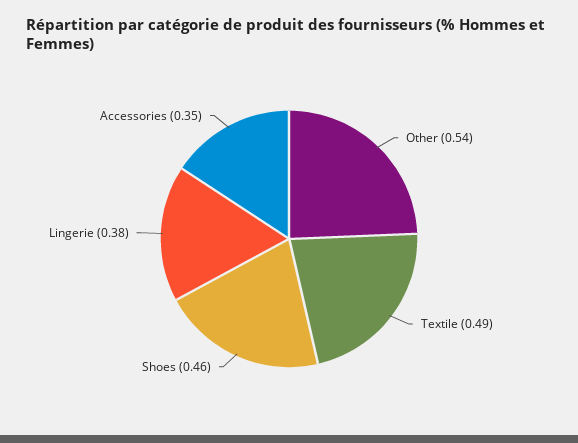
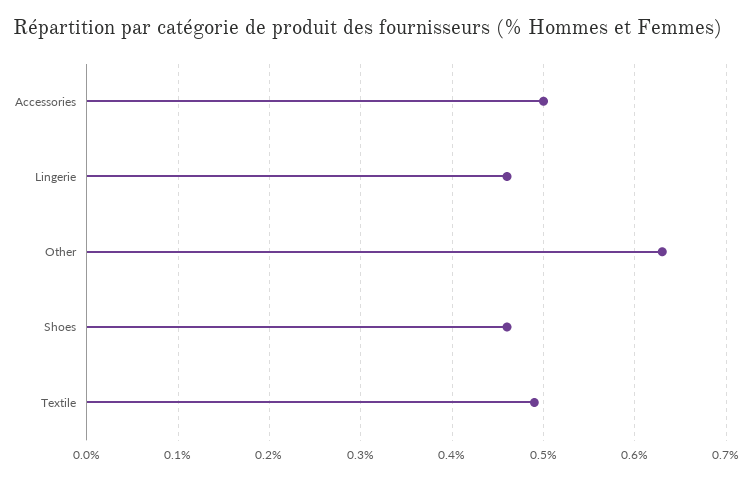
  {
-   "Other": 0.54,
+   "Other": 0.63,
    "Textile": 0.49,
    "Shoes": 0.46,
-   "Lingerie": 0.38,
+   "Lingerie": 0.46,
-   "Accessories": 0.35
+   "Accessories": 0.5
  }

